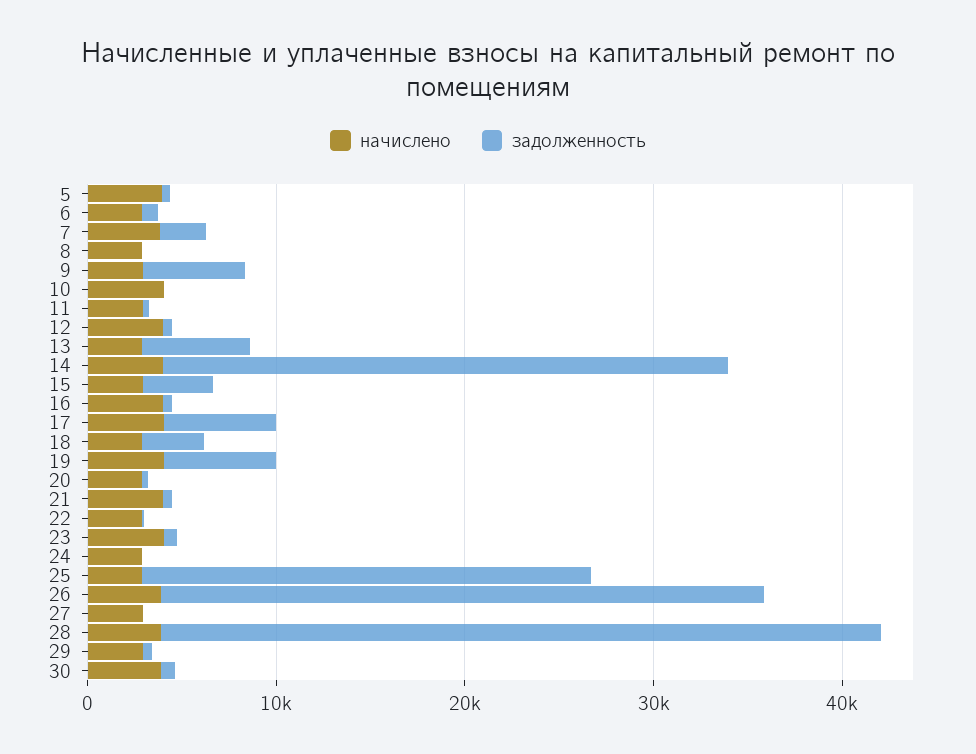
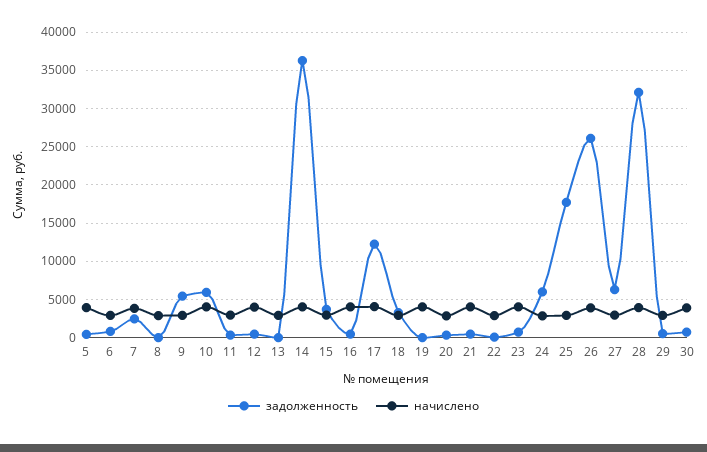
  {
    "начислено": {
      "5": 4000,
      "6": 3000,
      "7": 4000,
      "8": 3000,
      "9": 3000,
      "10": 4000,
      "11": 3000,
      "12": 4000,
      "13": 3000,
      "14": 4000,
      "15": 3000,
      "16": 4000,
      "17": 4000,
      "18": 3000,
      "19": 4000,
      "20": 3000,
      "21": 4000,
      "22": 3000,
      "23": 4000,
      "24": 3000,
      "25": 3000,
      "26": 4000,
      "27": 3000,
      "28": 4000,
      "29": 3000,
      "30": 4000
    },
    "задолженность": {
      "5": 0,
      "6": 1000,
      "7": 2000,
      "8": 0,
      "9": 5000,
-     "10": 0,
+     "10": 6000,
      "11": 0,
      "12": 0,
-     "13": 6000,
+     "13": 0,
-     "14": 30000,
+     "14": 36000,
      "15": 4000,
      "16": 0,
-     "17": 6000,
+     "17": 12000,
      "18": 3000,
-     "19": 6000,
+     "19": 0,
      "20": 0,
      "21": 0,
      "22": 0,
      "23": 1000,
-     "24": 0,
+     "24": 6000,
-     "25": 24000,
+     "25": 18000,
-     "26": 32000,
+     "26": 26000,
-     "27": 0,
+     "27": 6000,
-     "28": 38000,
+     "28": 32000,
      "29": 1000,
      "30": 1000
    }
  }

